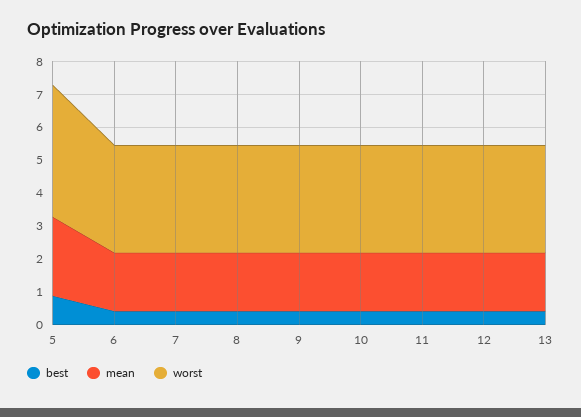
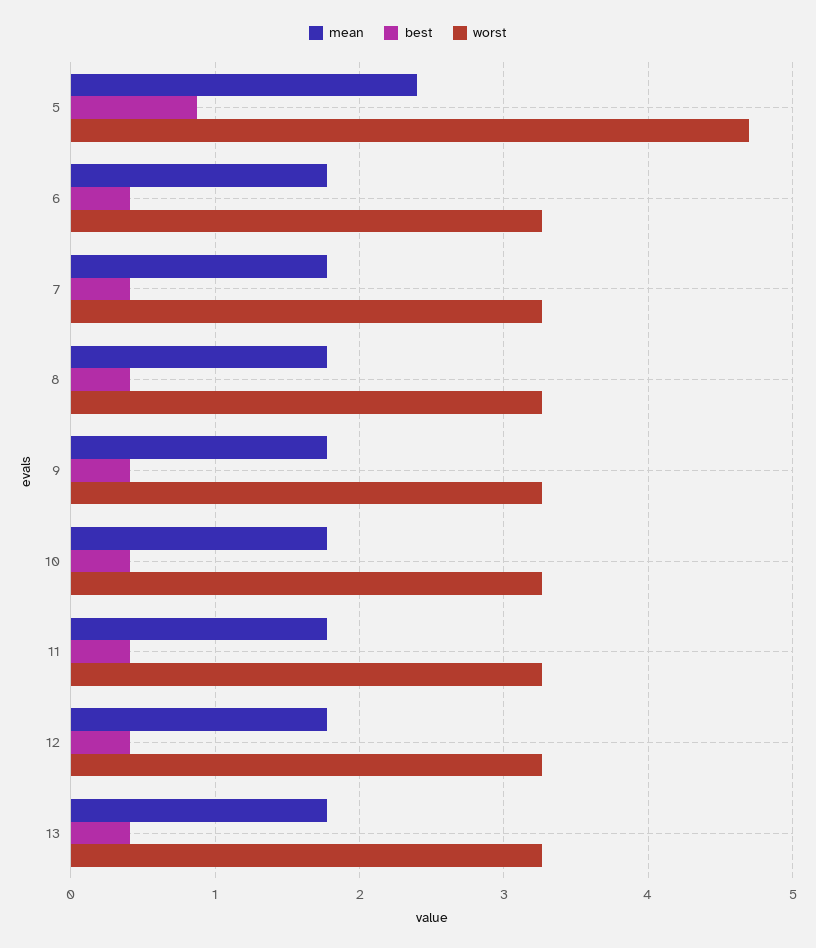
  {
    "best": {
      "5": 0.9,
      "6": 0.4,
      "7": 0.4,
      "8": 0.4,
      "9": 0.4,
      "10": 0.4,
      "11": 0.4,
      "12": 0.4,
      "13": 0.4
    },
    "mean": {
      "5": 2.4,
      "6": 1.8,
      "7": 1.8,
      "8": 1.8,
      "9": 1.8,
      "10": 1.8,
      "11": 1.8,
      "12": 1.8,
      "13": 1.8
    },
    "worst": {
-     "5": 4,
+     "5": 4.7,
      "6": 3.3,
      "7": 3.3,
      "8": 3.3,
      "9": 3.3,
      "10": 3.3,
      "11": 3.3,
      "12": 3.3,
      "13": 3.3
    }
  }

